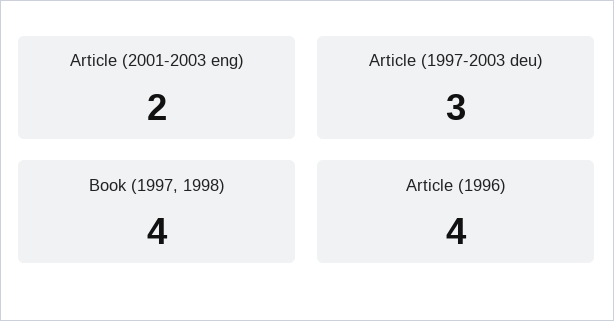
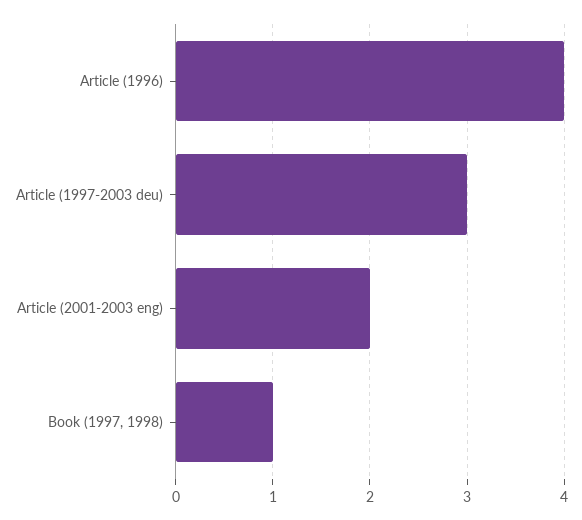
  {
    "Article (2001-2003 eng)": 2,
    "Article (1997-2003 deu)": 3,
-   "Book (1997, 1998)": 4,
+   "Book (1997, 1998)": 1,
    "Article (1996)": 4
  }

